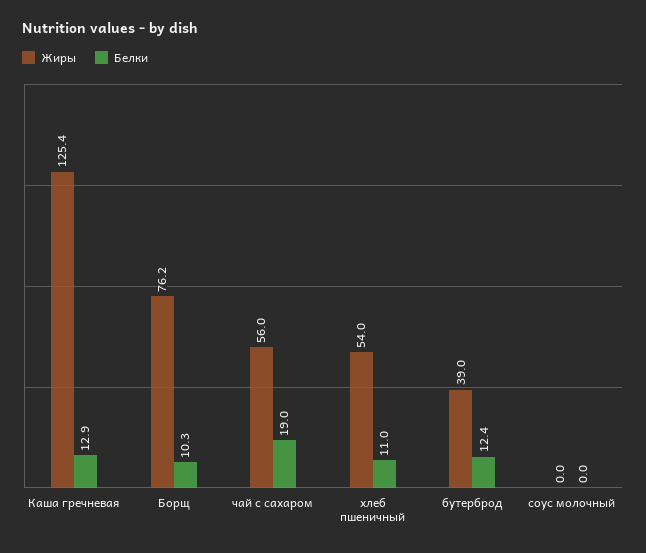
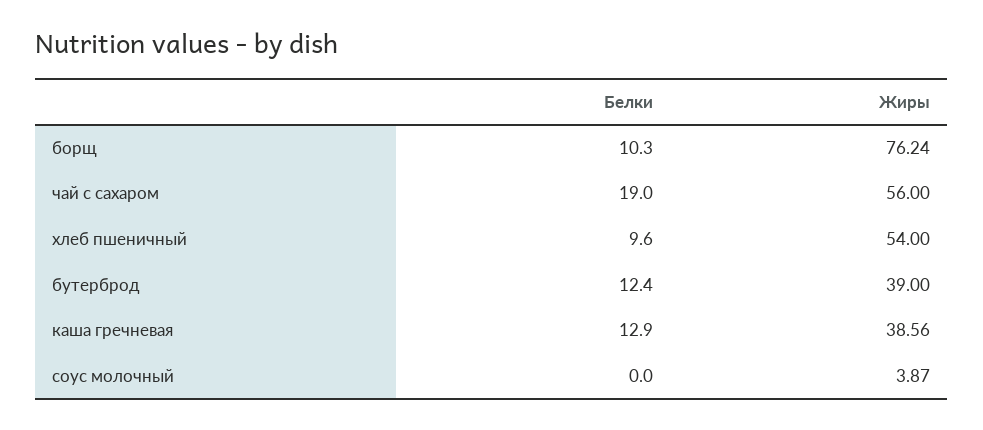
  {
    "Жиры": {
-     "Каша гречневая": 125.4,
+     "Каша гречневая": 38.56,
      "Борщ": 76.24,
      "чай с сахаром": 56,
      "хлеб пшеничный": 54,
      "бутерброд": 39,
-     "соус молочный": 0
+     "соус молочный": 3.87
    },
    "Белки": {
      "Каша гречневая": 12.9,
      "Борщ": 10.3,
      "чай с сахаром": 19,
-     "хлеб пшеничный": 11,
+     "хлеб пшеничный": 9.6,
      "бутерброд": 12.4,
      "соус молочный": 0
    }
  }

